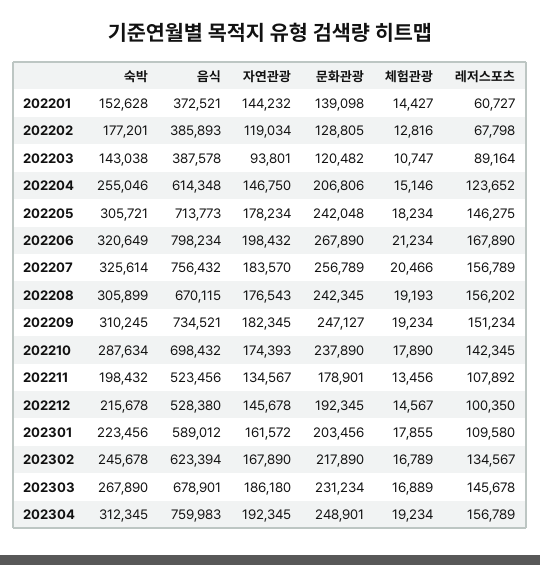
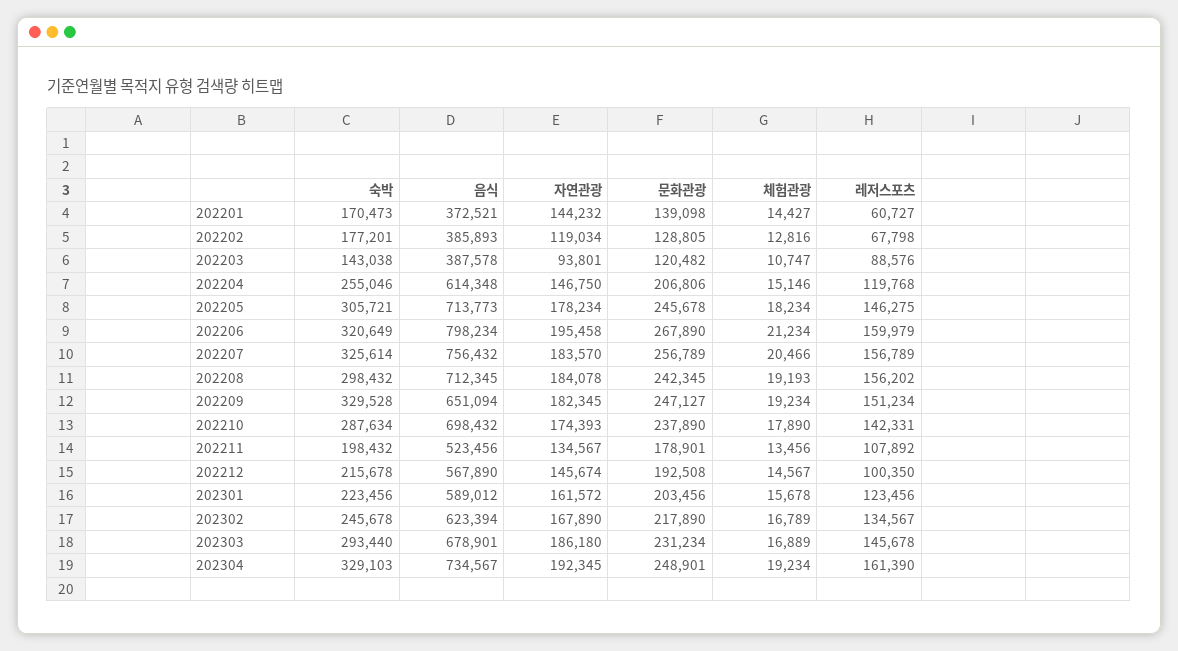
  {
    "숙박": {
-     "202201": 152628,
+     "202201": 170473,
      "202202": 177201,
      "202203": 143038,
      "202204": 255046,
      "202205": 305721,
      "202206": 320649,
      "202207": 325614,
-     "202208": 305899,
+     "202208": 298432,
-     "202209": 310245,
+     "202209": 329528,
      "202210": 287634,
      "202211": 198432,
      "202212": 215678,
      "202301": 223456,
      "202302": 245678,
-     "202303": 267890,
+     "202303": 293440,
-     "202304": 312345
+     "202304": 329103
    },
    "음식": {
      "202201": 372521,
      "202202": 385893,
      "202203": 387578,
      "202204": 614348,
      "202205": 713773,
      "202206": 798234,
      "202207": 756432,
-     "202208": 670115,
+     "202208": 712345,
-     "202209": 734521,
+     "202209": 651094,
      "202210": 698432,
      "202211": 523456,
-     "202212": 528380,
+     "202212": 567890,
      "202301": 589012,
      "202302": 623394,
      "202303": 678901,
-     "202304": 759983
+     "202304": 734567
    },
    "자연관광": {
      "202201": 144232,
      "202202": 119034,
      "202203": 93801,
      "202204": 146750,
      "202205": 178234,
-     "202206": 198432,
+     "202206": 195458,
      "202207": 183570,
-     "202208": 176543,
+     "202208": 184078,
      "202209": 182345,
      "202210": 174393,
      "202211": 134567,
-     "202212": 145678,
+     "202212": 145674,
      "202301": 161572,
      "202302": 167890,
      "202303": 186180,
      "202304": 192345
    },
    "문화관광": {
      "202201": 139098,
      "202202": 128805,
      "202203": 120482,
      "202204": 206806,
-     "202205": 242048,
+     "202205": 245678,
      "202206": 267890,
      "202207": 256789,
      "202208": 242345,
      "202209": 247127,
      "202210": 237890,
      "202211": 178901,
-     "202212": 192345,
+     "202212": 192508,
      "202301": 203456,
      "202302": 217890,
      "202303": 231234,
      "202304": 248901
    },
    "체험관광": {
      "202201": 14427,
      "202202": 12816,
      "202203": 10747,
      "202204": 15146,
      "202205": 18234,
      "202206": 21234,
      "202207": 20466,
      "202208": 19193,
      "202209": 19234,
      "202210": 17890,
      "202211": 13456,
      "202212": 14567,
-     "202301": 17855,
+     "202301": 15678,
      "202302": 16789,
      "202303": 16889,
      "202304": 19234
    },
    "레저스포츠": {
      "202201": 60727,
      "202202": 67798,
-     "202203": 89164,
+     "202203": 88576,
-     "202204": 123652,
+     "202204": 119768,
      "202205": 146275,
-     "202206": 167890,
+     "202206": 159979,
      "202207": 156789,
      "202208": 156202,
      "202209": 151234,
-     "202210": 142345,
+     "202210": 142331,
      "202211": 107892,
      "202212": 100350,
-     "202301": 109580,
+     "202301": 123456,
      "202302": 134567,
      "202303": 145678,
-     "202304": 156789
+     "202304": 161390
    }
  }

